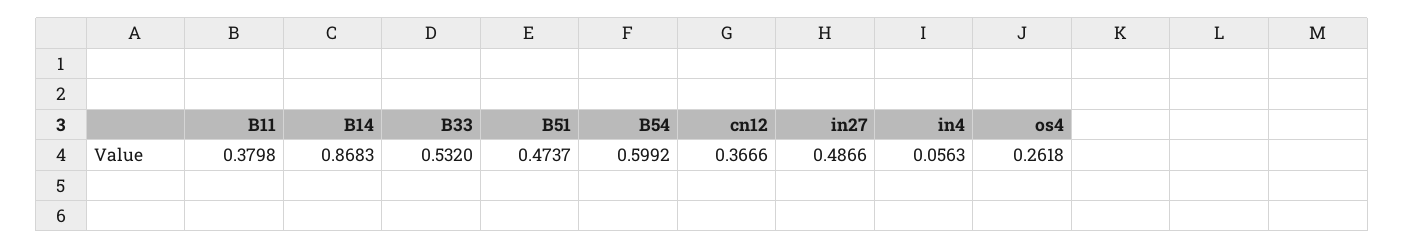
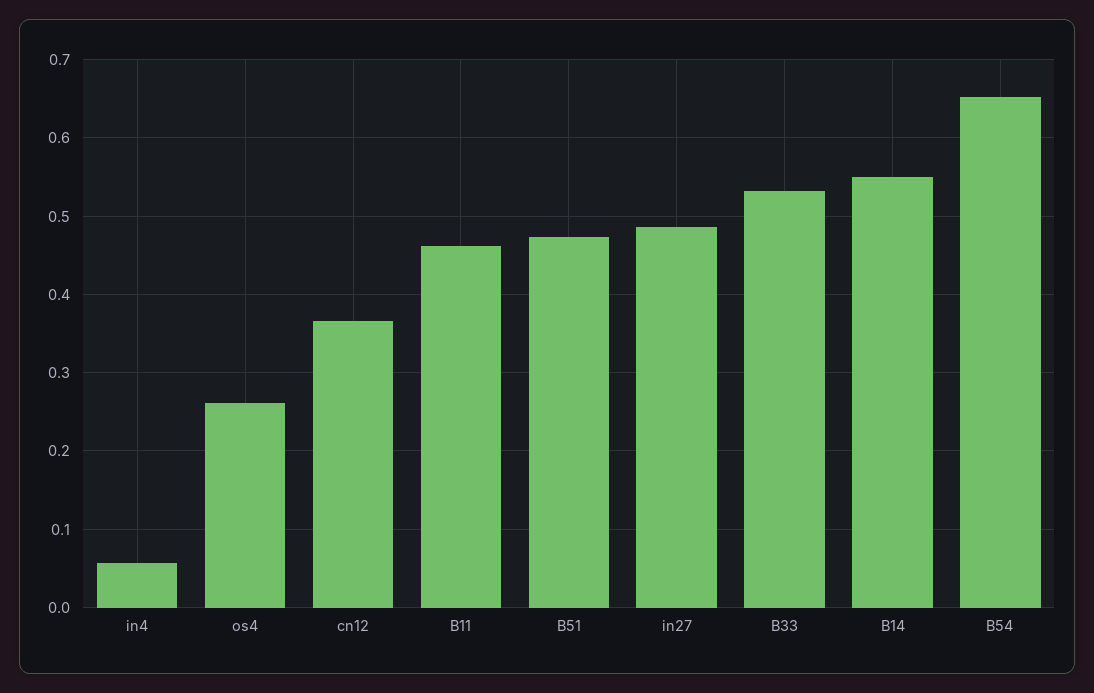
  {
-   "B11": 0.3798,
+   "B11": 0.46,
-   "B14": 0.8683,
+   "B14": 0.55,
    "B33": 0.532,
    "B51": 0.4737,
-   "B54": 0.5992,
+   "B54": 0.65,
    "cn12": 0.3666,
    "in27": 0.4866,
    "in4": 0.0563,
    "os4": 0.2618
  }

